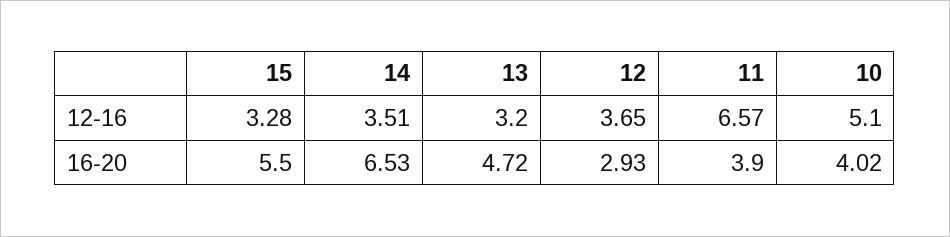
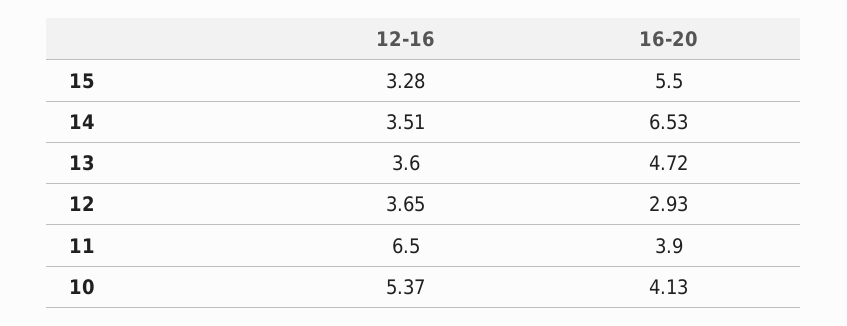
  {
    "15": {
      "12-16": 3.28,
      "16-20": 5.5
    },
    "14": {
      "12-16": 3.51,
      "16-20": 6.53
    },
    "13": {
-     "12-16": 3.2,
+     "12-16": 3.6,
      "16-20": 4.72
    },
    "12": {
      "12-16": 3.65,
      "16-20": 2.93
    },
    "11": {
-     "12-16": 6.57,
+     "12-16": 6.5,
      "16-20": 3.9
    },
    "10": {
-     "12-16": 5.1,
+     "12-16": 5.37,
-     "16-20": 4.02
+     "16-20": 4.13
    }
  }

